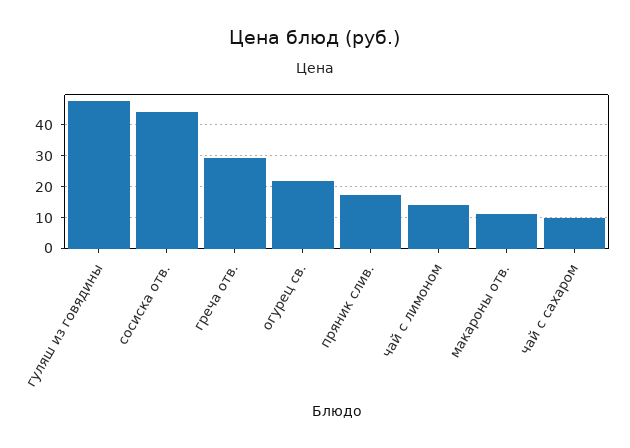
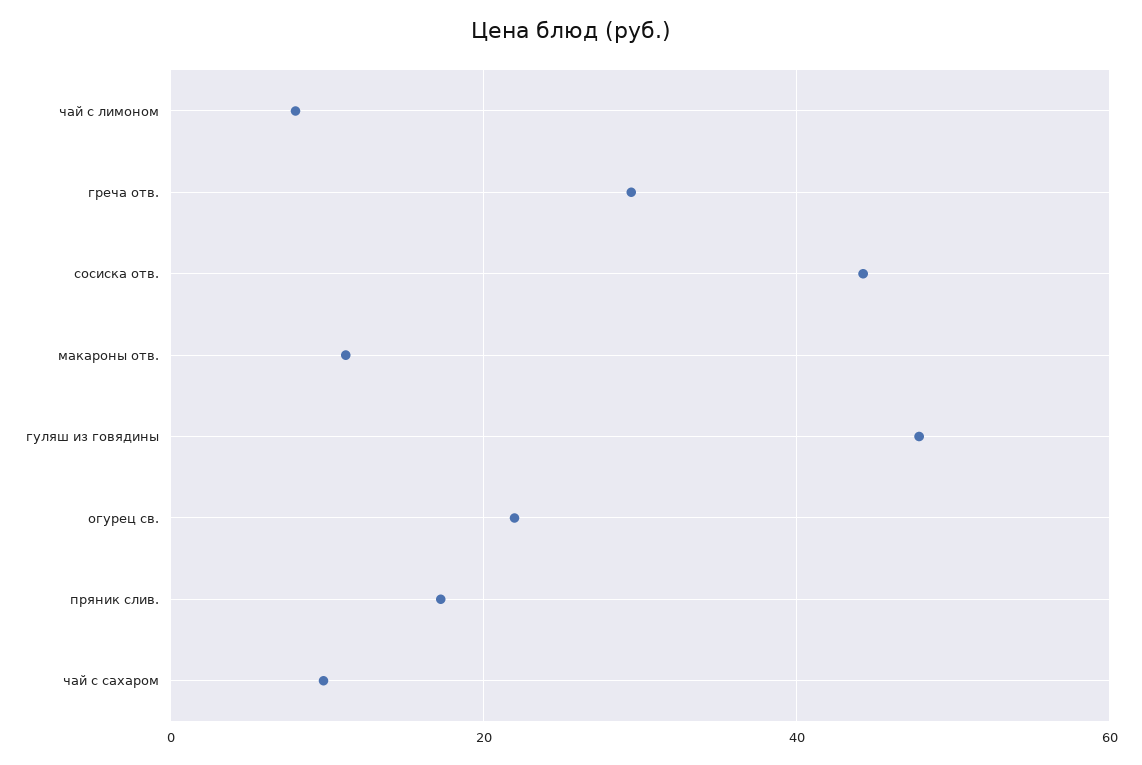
  {
    "гуляш из говядины": 48,
    "сосиска отв.": 44,
    "греча отв.": 30,
    "огурец св.": 22,
    "пряник слив.": 18,
-   "чай с лимоном": 14,
+   "чай с лимоном": 8,
    "макароны отв.": 12,
    "чай с сахаром": 10
  }

